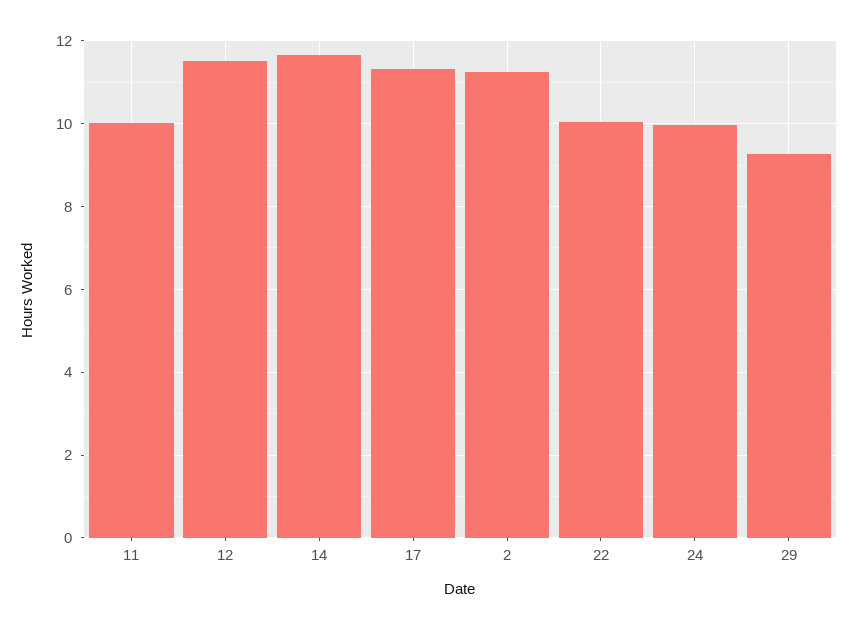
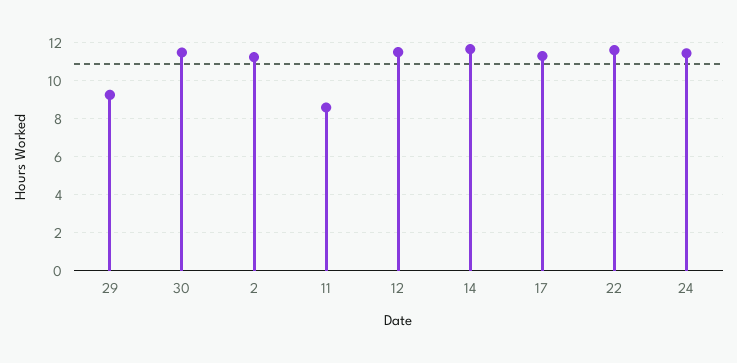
  {
-   "11": 10,
+   "11": 8.5,
    "12": 11.6,
    "14": 11.6,
    "17": 11.4,
    "2": 11.2,
-   "22": 10,
+   "22": 11.5,
-   "24": 10,
+   "24": 11.5,
-   "29": 9.2
+   "29": 9.2,
+   "30": 11.5
  }

